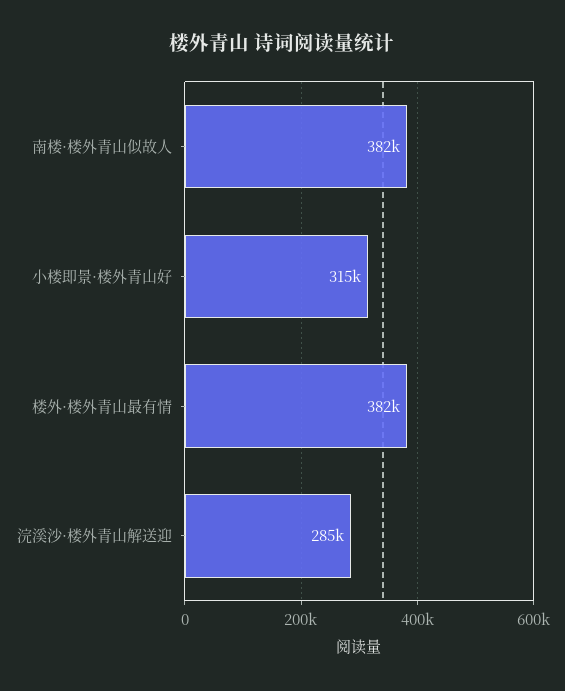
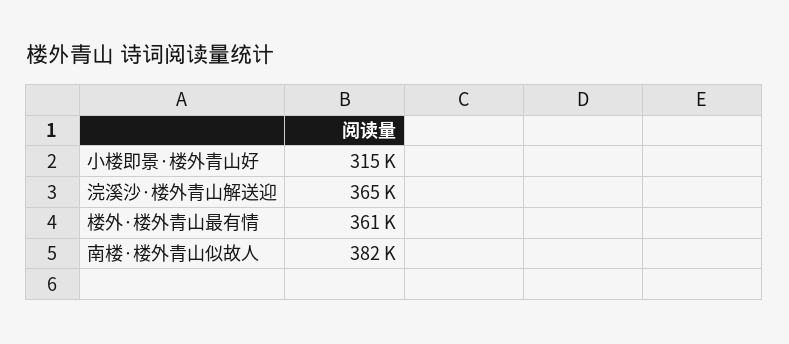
  {
    "南楼·楼外青山似故人": 382000,
    "小楼即景·楼外青山好": 315000,
-   "楼外·楼外青山最有情": 382000,
+   "楼外·楼外青山最有情": 361000,
-   "浣溪沙·楼外青山解送迎": 285000
+   "浣溪沙·楼外青山解送迎": 365000
  }

